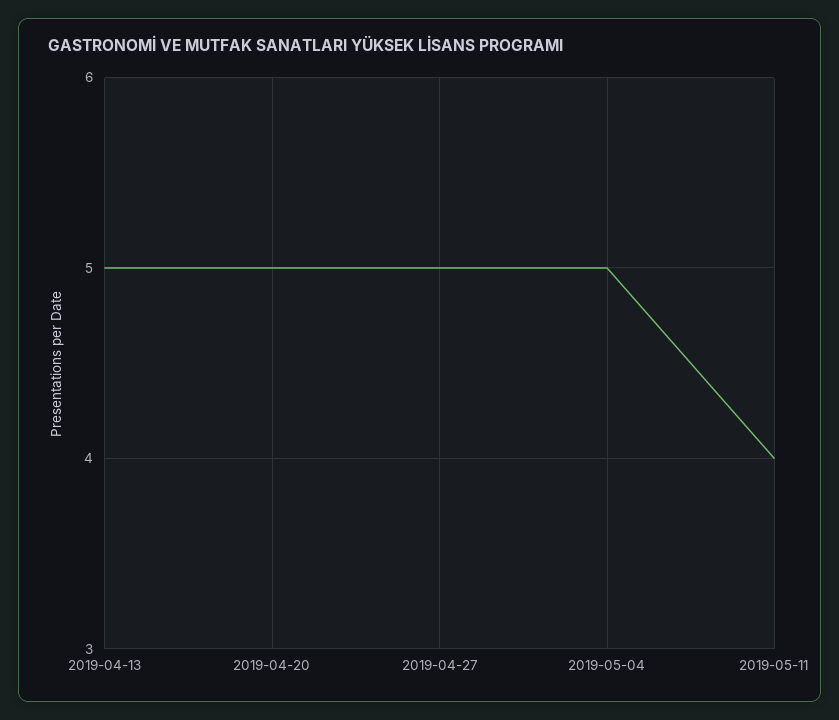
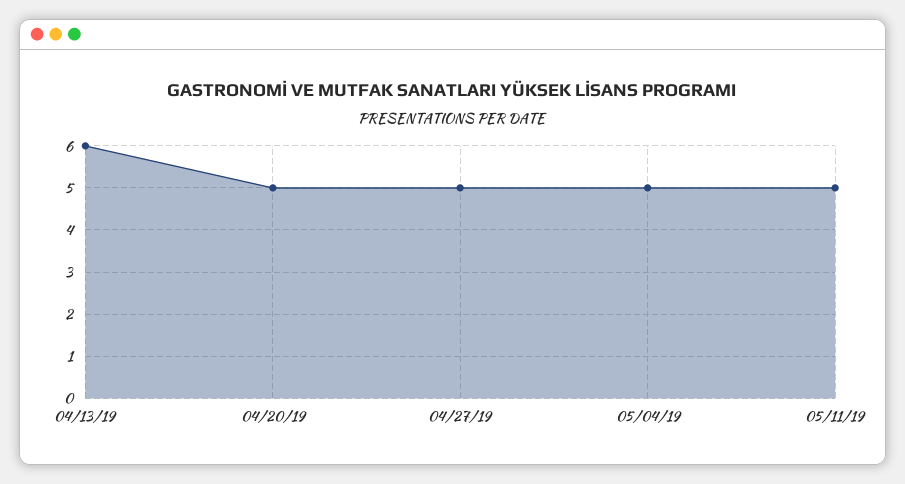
  {
-   "2019-04-13": 5,
+   "2019-04-13": 6,
    "2019-04-20": 5,
    "2019-04-27": 5,
    "2019-05-04": 5,
-   "2019-05-11": 4
+   "2019-05-11": 5
  }

